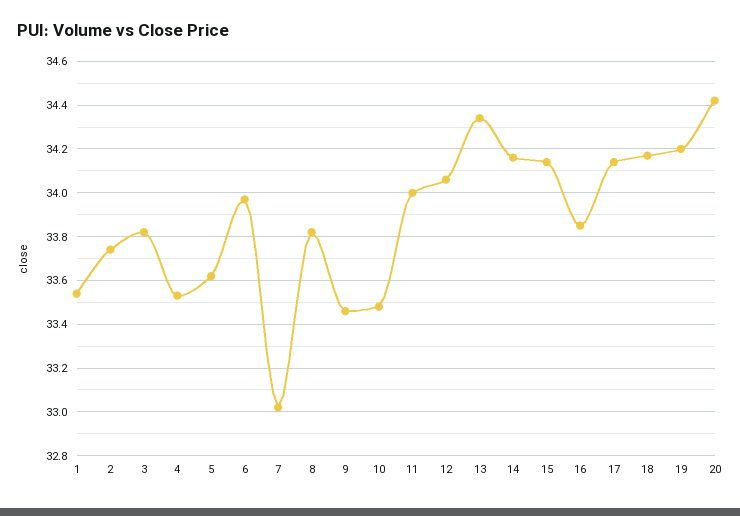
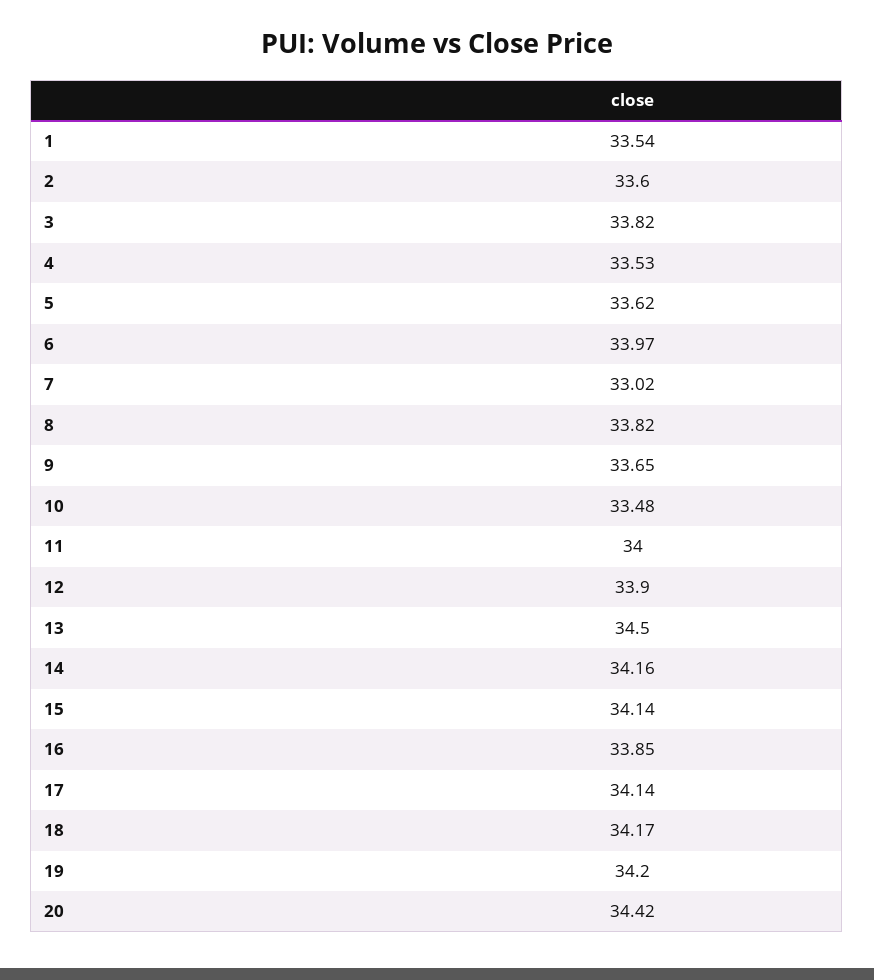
  {
    "1": 33.54,
-   "2": 33.75,
+   "2": 33.6,
    "3": 33.82,
    "4": 33.53,
    "5": 33.62,
    "6": 33.97,
    "7": 33.02,
    "8": 33.82,
-   "9": 33.45,
+   "9": 33.65,
    "10": 33.48,
    "11": 34,
-   "12": 34.05,
+   "12": 33.9,
-   "13": 34.35,
+   "13": 34.5,
    "14": 34.16,
    "15": 34.14,
    "16": 33.85,
    "17": 34.14,
    "18": 34.17,
    "19": 34.2,
    "20": 34.42
  }

